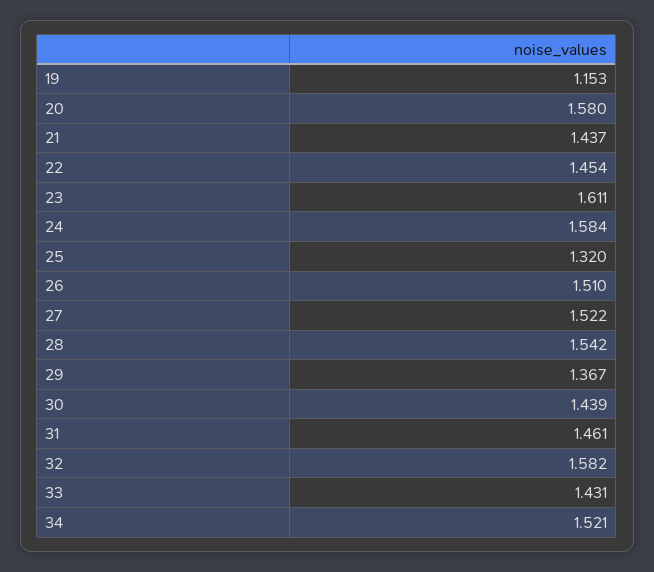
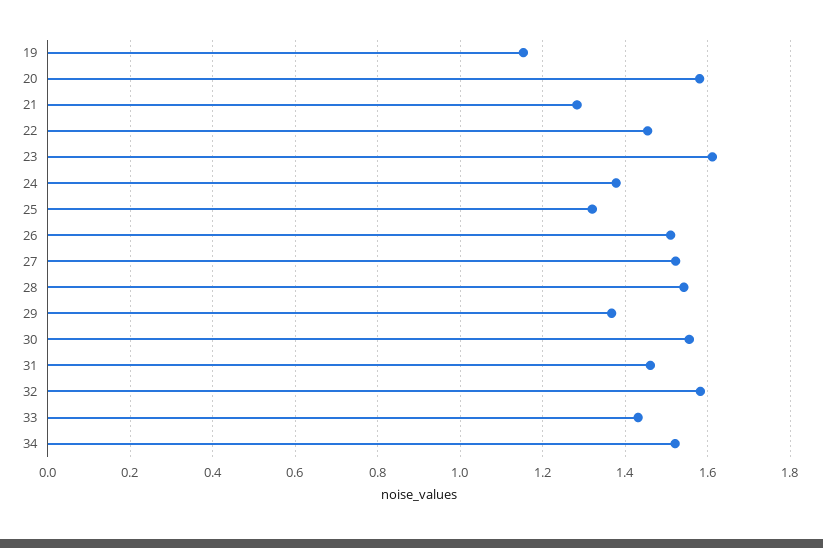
  {
    "19": 1.153,
    "20": 1.58,
-   "21": 1.437,
+   "21": 1.28,
    "22": 1.454,
    "23": 1.611,
-   "24": 1.584,
+   "24": 1.38,
    "25": 1.32,
    "26": 1.51,
    "27": 1.522,
    "28": 1.542,
    "29": 1.367,
-   "30": 1.439,
+   "30": 1.56,
    "31": 1.461,
    "32": 1.582,
    "33": 1.431,
    "34": 1.521
  }

